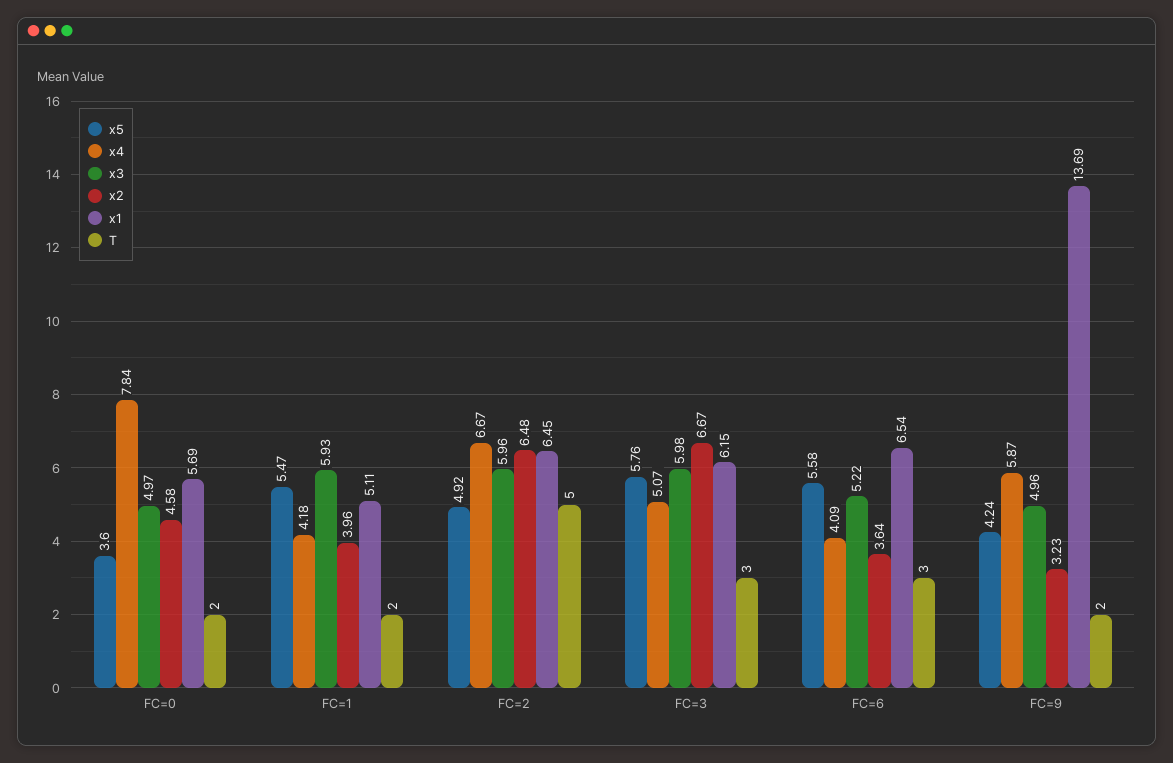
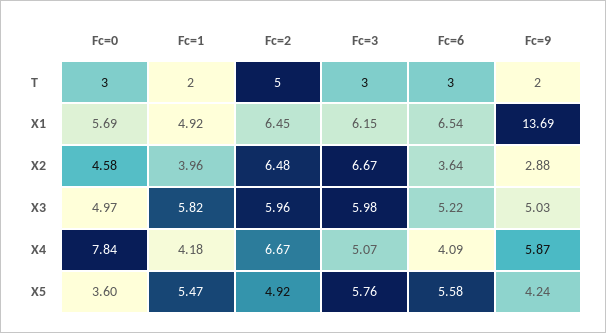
  {
    "x5": {
      "FC=0": 3.6,
      "FC=1": 5.47,
      "FC=2": 4.92,
      "FC=3": 5.76,
      "FC=6": 5.58,
      "FC=9": 4.24
    },
    "x4": {
      "FC=0": 7.84,
      "FC=1": 4.18,
      "FC=2": 6.67,
      "FC=3": 5.07,
      "FC=6": 4.09,
      "FC=9": 5.87
    },
    "x3": {
      "FC=0": 4.97,
-     "FC=1": 5.93,
+     "FC=1": 5.82,
      "FC=2": 5.96,
      "FC=3": 5.98,
      "FC=6": 5.22,
-     "FC=9": 4.96
+     "FC=9": 5.03
    },
    "x2": {
      "FC=0": 4.58,
      "FC=1": 3.96,
      "FC=2": 6.48,
      "FC=3": 6.67,
      "FC=6": 3.64,
-     "FC=9": 3.23
+     "FC=9": 2.88
    },
    "x1": {
      "FC=0": 5.69,
-     "FC=1": 5.11,
+     "FC=1": 4.92,
      "FC=2": 6.45,
      "FC=3": 6.15,
      "FC=6": 6.54,
      "FC=9": 13.69
    },
    "T": {
-     "FC=0": 2,
+     "FC=0": 3,
      "FC=1": 2,
      "FC=2": 5,
      "FC=3": 3,
      "FC=6": 3,
      "FC=9": 2
    }
  }

